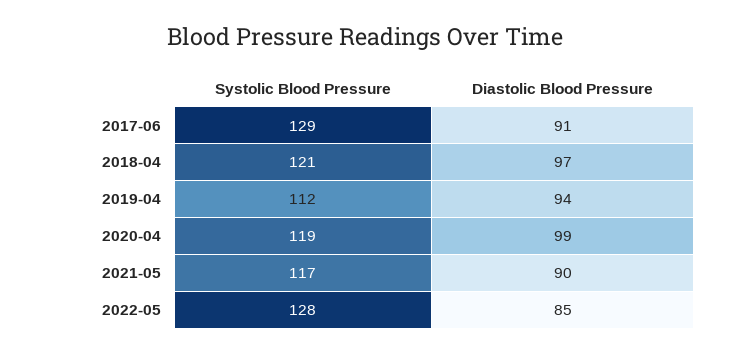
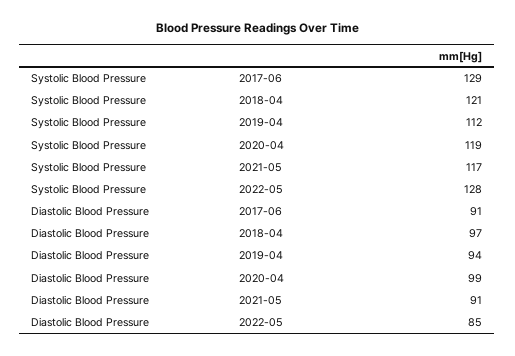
  {
    "Systolic Blood Pressure": {
      "2017-06": 129,
      "2018-04": 121,
      "2019-04": 112,
      "2020-04": 119,
      "2021-05": 117,
      "2022-05": 128
    },
    "Diastolic Blood Pressure": {
      "2017-06": 91,
      "2018-04": 97,
      "2019-04": 94,
      "2020-04": 99,
-     "2021-05": 90,
+     "2021-05": 91,
      "2022-05": 85
    }
  }

